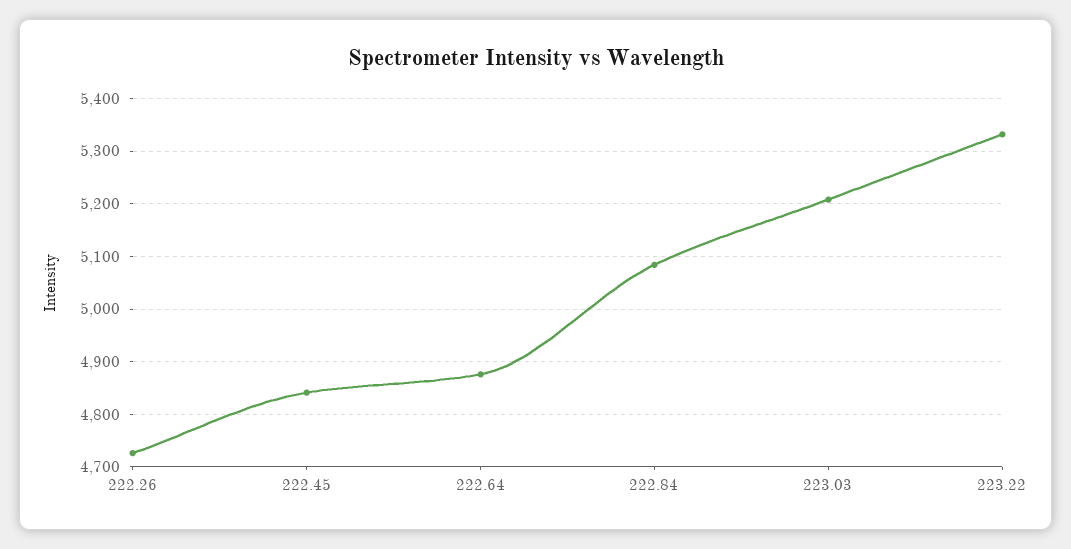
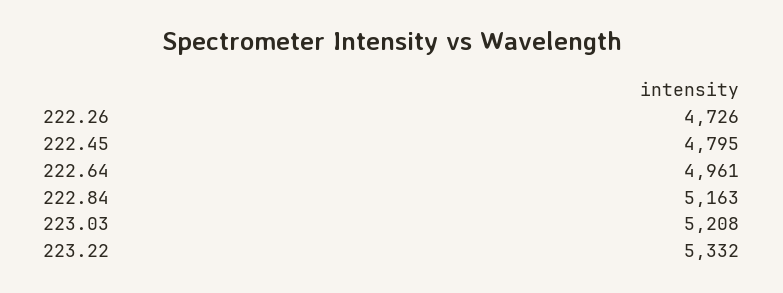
  {
    "222.26": 4726,
-   "222.45": 4840,
+   "222.45": 4795,
-   "222.64": 4880,
+   "222.64": 4961,
-   "222.84": 5080,
+   "222.84": 5163,
    "223.03": 5208,
    "223.22": 5332
  }

